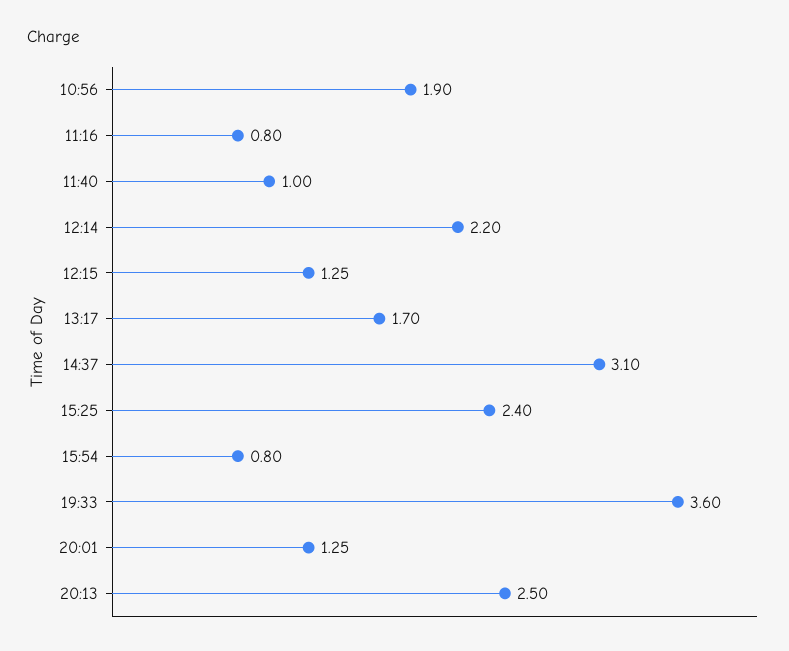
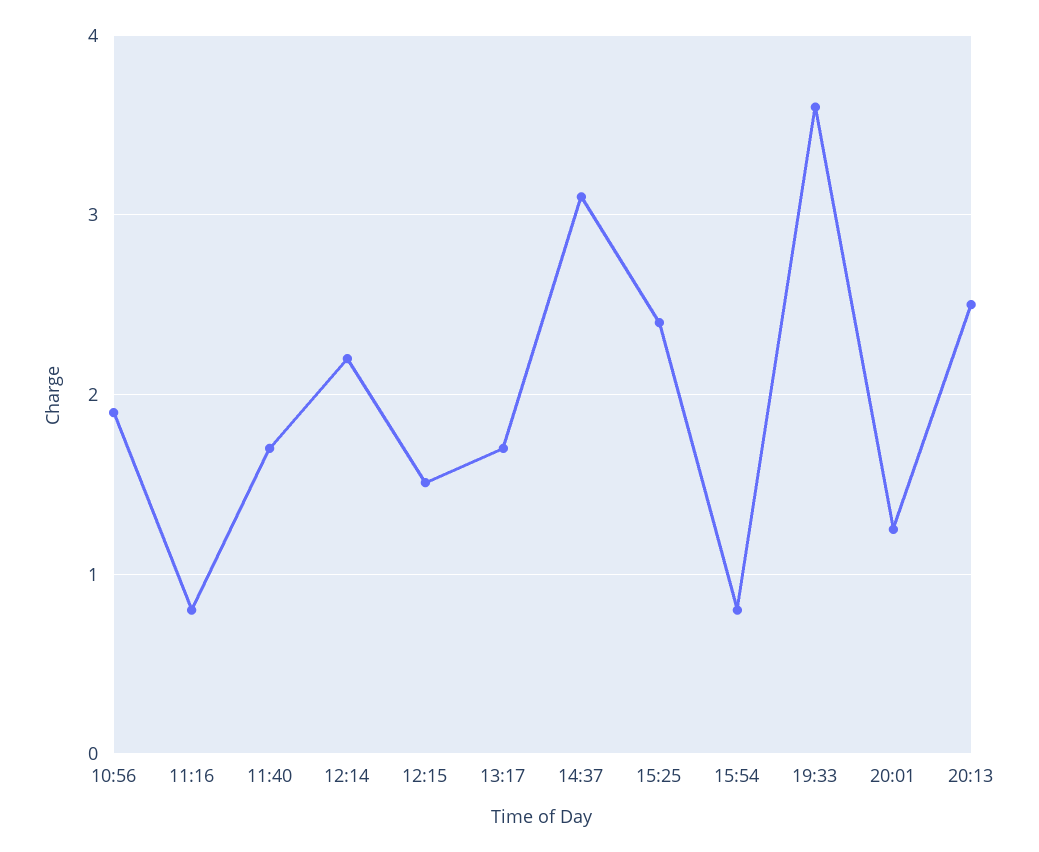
  {
    "10:56": 1.9,
    "11:16": 0.8,
-   "11:40": 1,
+   "11:40": 1.7,
    "12:14": 2.2,
-   "12:15": 1.25,
+   "12:15": 1.5,
    "13:17": 1.7,
    "14:37": 3.1,
    "15:25": 2.4,
    "15:54": 0.8,
    "19:33": 3.6,
    "20:01": 1.25,
    "20:13": 2.5
  }

